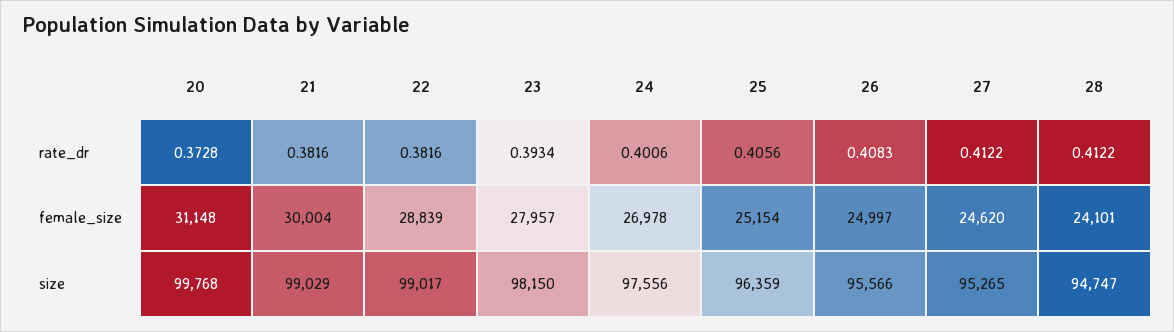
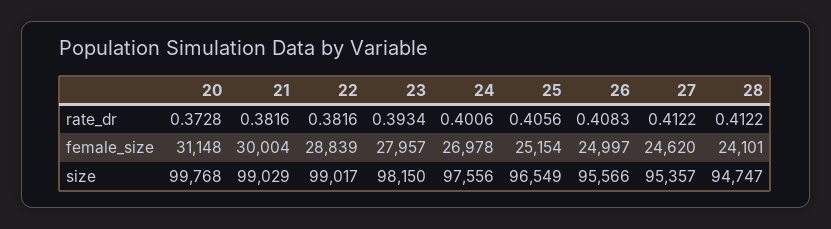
  {
    "20": {
      "rate_dr": 0.3728,
      "female_size": 31148,
      "size": 99768
    },
    "21": {
      "rate_dr": 0.3816,
      "female_size": 30004,
      "size": 99029
    },
    "22": {
      "rate_dr": 0.3816,
      "female_size": 28839,
      "size": 99017
    },
    "23": {
      "rate_dr": 0.3934,
      "female_size": 27957,
      "size": 98150
    },
    "24": {
      "rate_dr": 0.4006,
      "female_size": 26978,
      "size": 97556
    },
    "25": {
      "rate_dr": 0.4056,
      "female_size": 25154,
-     "size": 96359
+     "size": 96549
    },
    "26": {
      "rate_dr": 0.4083,
      "female_size": 24997,
      "size": 95566
    },
    "27": {
      "rate_dr": 0.4122,
      "female_size": 24620,
-     "size": 95265
+     "size": 95357
    },
    "28": {
      "rate_dr": 0.4122,
      "female_size": 24101,
      "size": 94747
    }
  }

